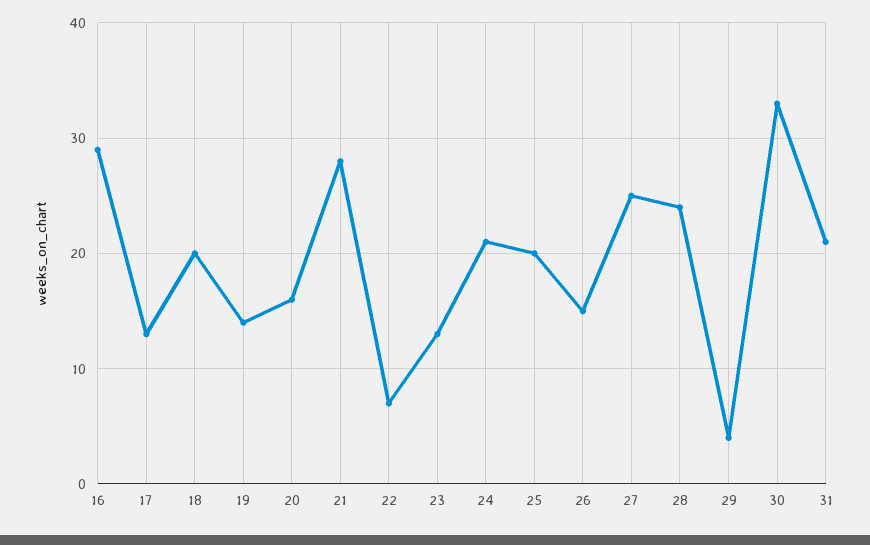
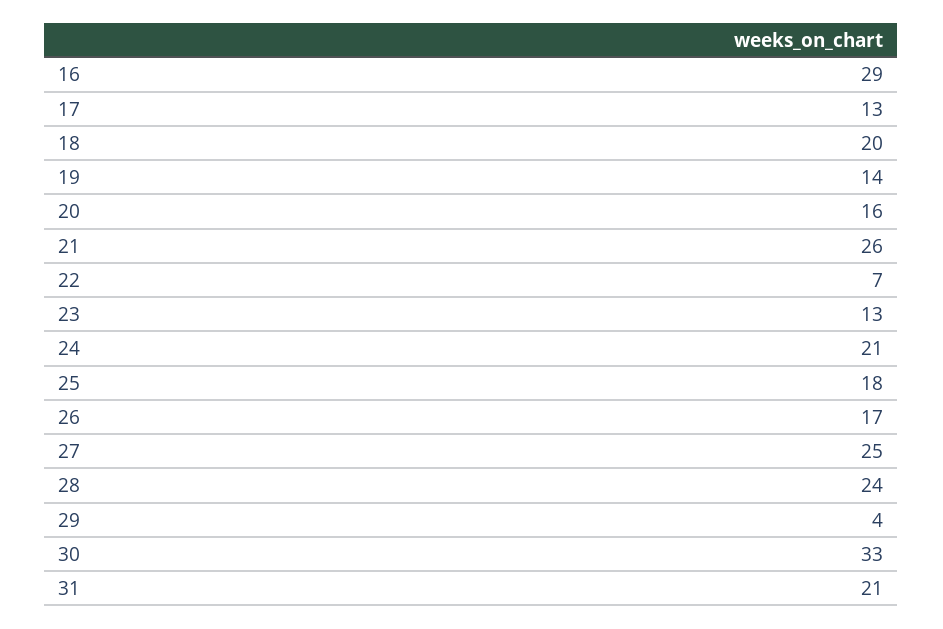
  {
    "16": 29,
    "17": 13,
    "18": 20,
    "19": 14,
    "20": 16,
-   "21": 28,
+   "21": 26,
    "22": 7,
    "23": 13,
    "24": 21,
-   "25": 20,
+   "25": 18,
-   "26": 15,
+   "26": 17,
    "27": 25,
    "28": 24,
    "29": 4,
    "30": 33,
    "31": 21
  }

